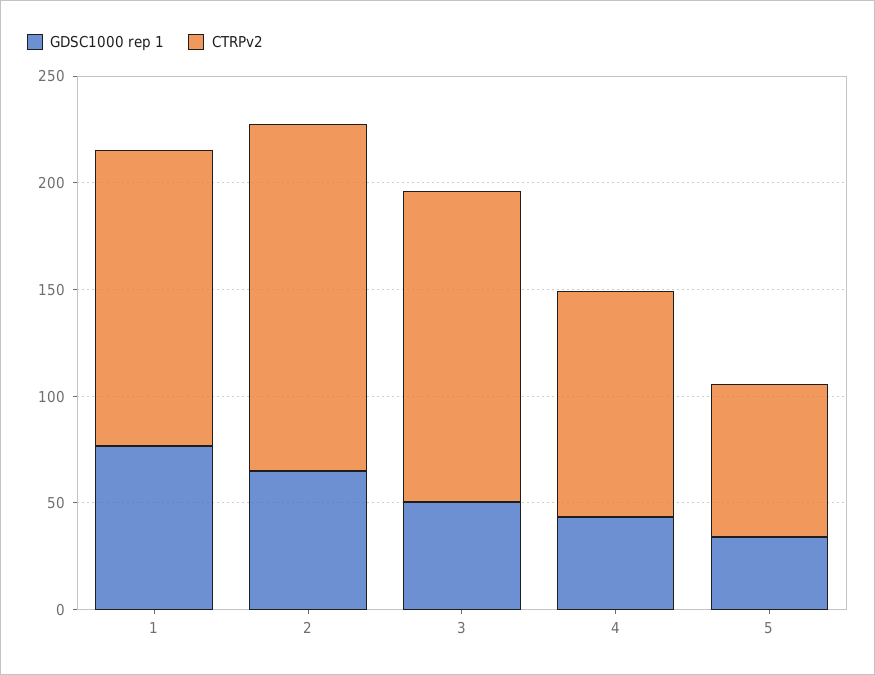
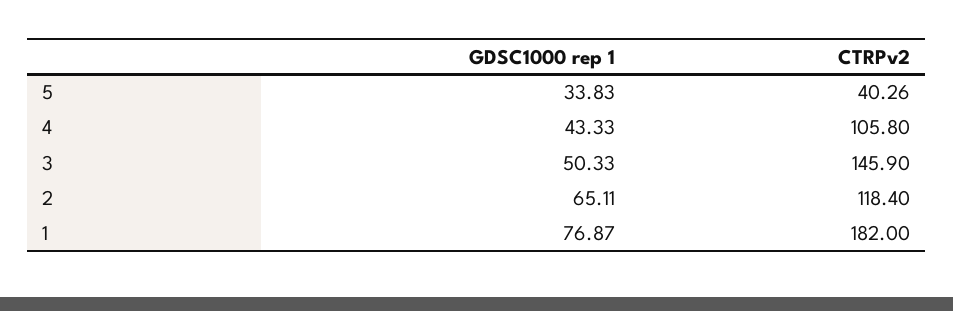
  {
    "GDSC1000 rep 1": {
      "1": 76.87,
      "2": 65.11,
      "3": 50.33,
      "4": 43.33,
      "5": 33.83
    },
    "CTRPv2": {
-     "1": 140,
+     "1": 182,
-     "2": 160,
+     "2": 118.4,
      "3": 145.9,
      "4": 105.8,
-     "5": 70
+     "5": 40.26
    }
  }

